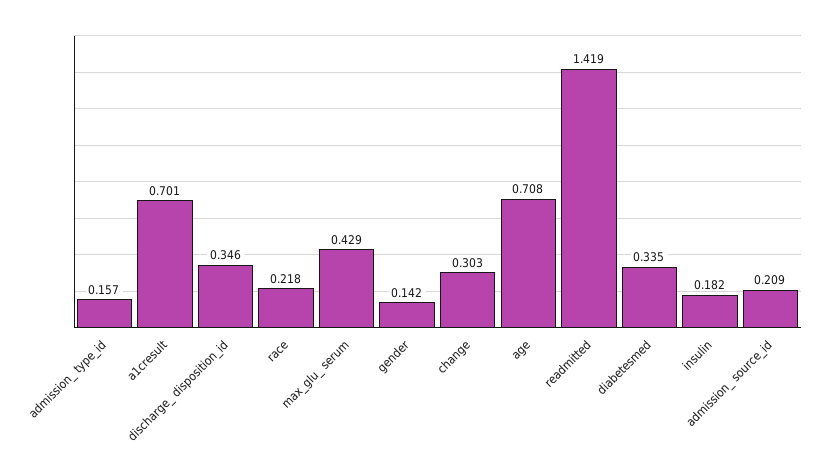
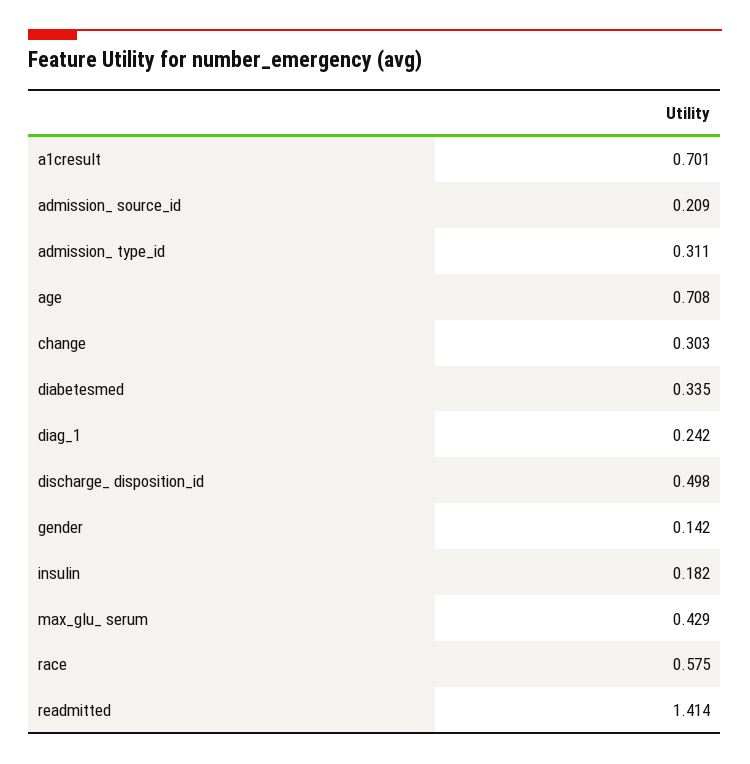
  {
-   "admission_ type_id": 0.157,
+   "admission_ type_id": 0.311,
    "a1cresult": 0.701,
-   "discharge_ disposition_id": 0.346,
+   "discharge_ disposition_id": 0.498,
-   "race": 0.218,
+   "race": 0.575,
    "max_glu_ serum": 0.429,
    "gender": 0.142,
    "change": 0.303,
    "age": 0.708,
-   "readmitted": 1.419,
+   "readmitted": 1.414,
    "diabetesmed": 0.335,
    "insulin": 0.182,
-   "admission_ source_id": 0.209
+   "admission_ source_id": 0.209,
+   "diag_1": 0.242
  }

